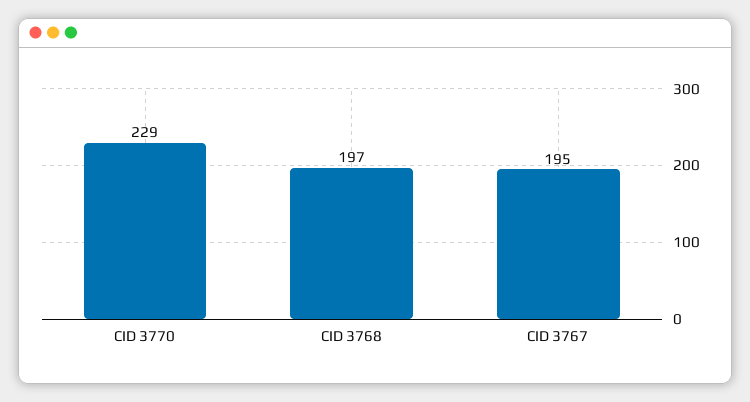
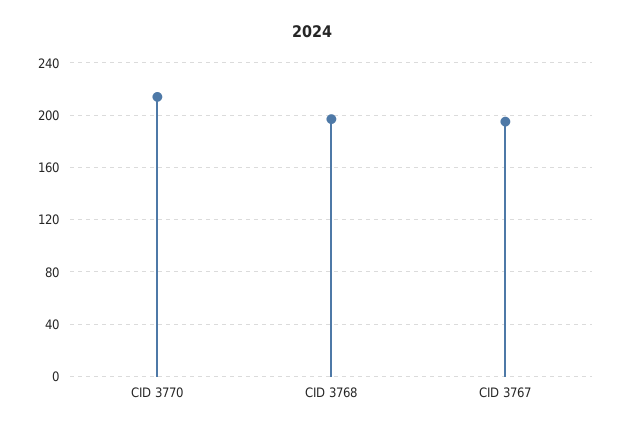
  {
-   "CID 3770": 229,
+   "CID 3770": 215,
    "CID 3768": 197,
    "CID 3767": 195
  }

